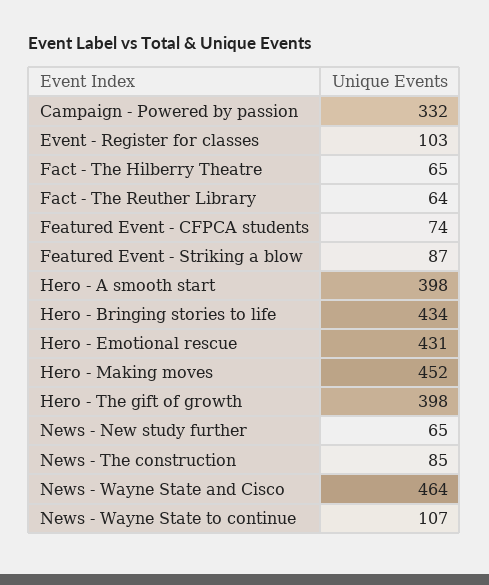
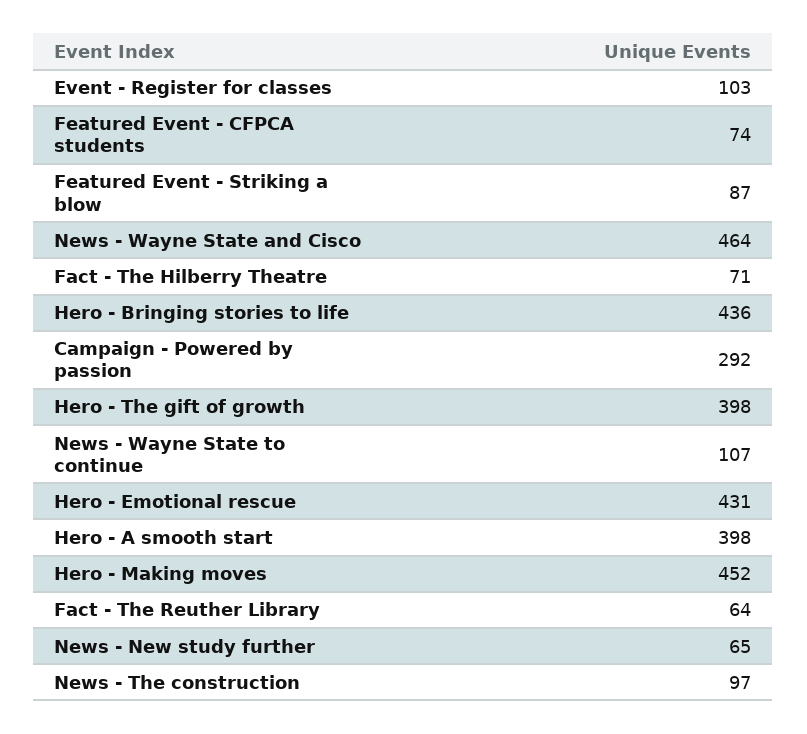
  {
-   "Campaign - Powered by passion": 332,
+   "Campaign - Powered by passion": 292,
    "Event - Register for classes": 103,
-   "Fact - The Hilberry Theatre": 65,
+   "Fact - The Hilberry Theatre": 71,
    "Fact - The Reuther Library": 64,
    "Featured Event - CFPCA students": 74,
    "Featured Event - Striking a blow": 87,
    "Hero - A smooth start": 398,
-   "Hero - Bringing stories to life": 434,
+   "Hero - Bringing stories to life": 436,
    "Hero - Emotional rescue": 431,
    "Hero - Making moves": 452,
    "Hero - The gift of growth": 398,
    "News - New study further": 65,
-   "News - The construction": 85,
+   "News - The construction": 97,
    "News - Wayne State and Cisco": 464,
    "News - Wayne State to continue": 107
  }

